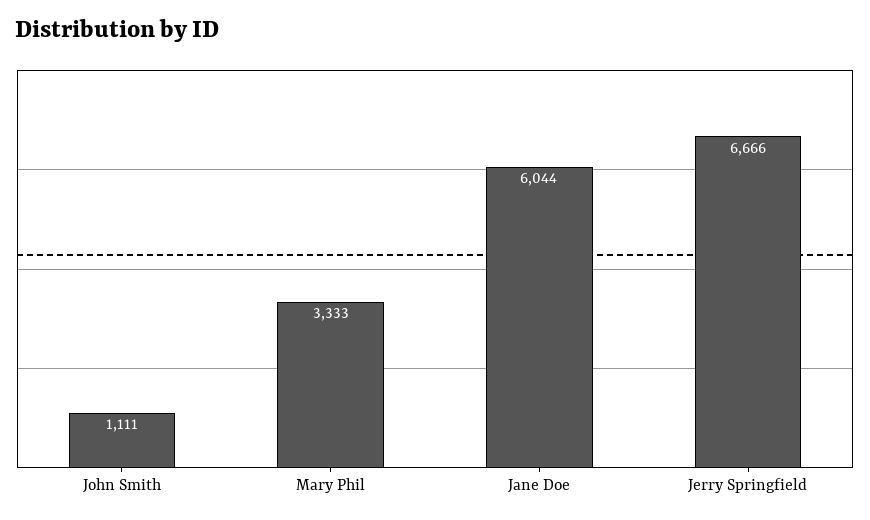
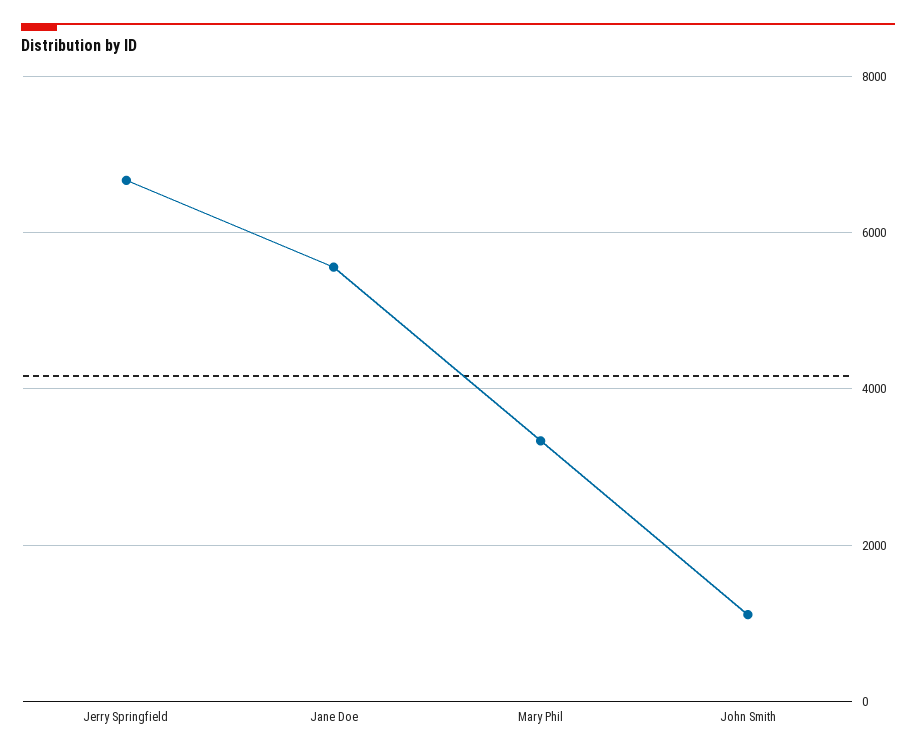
  {
    "John Smith": 1111,
    "Mary Phil": 3333,
-   "Jane Doe": 6044,
+   "Jane Doe": 5600,
    "Jerry Springfield": 6666
  }

